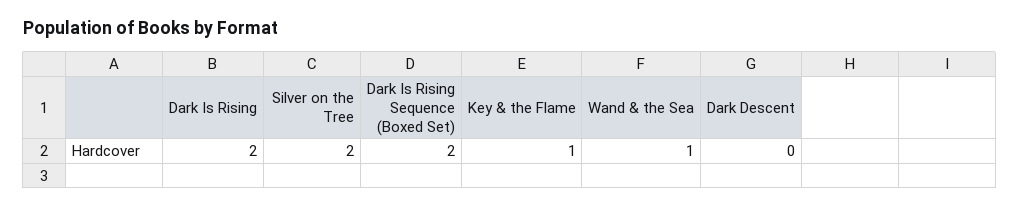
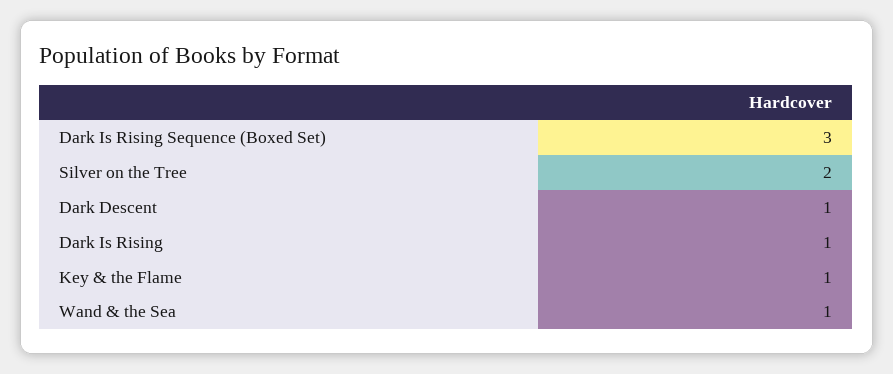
  {
-   "Dark Is Rising": 2,
+   "Dark Is Rising": 1,
    "Silver on the Tree": 2,
-   "Dark Is Rising Sequence (Boxed Set)": 2,
+   "Dark Is Rising Sequence (Boxed Set)": 3,
    "Key & the Flame": 1,
    "Wand & the Sea": 1,
-   "Dark Descent": 0
+   "Dark Descent": 1
  }

